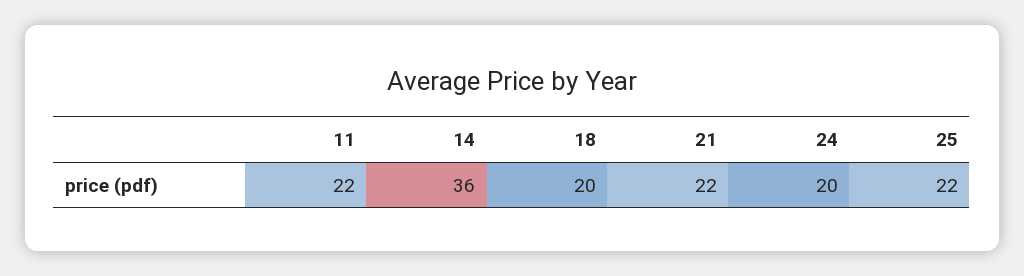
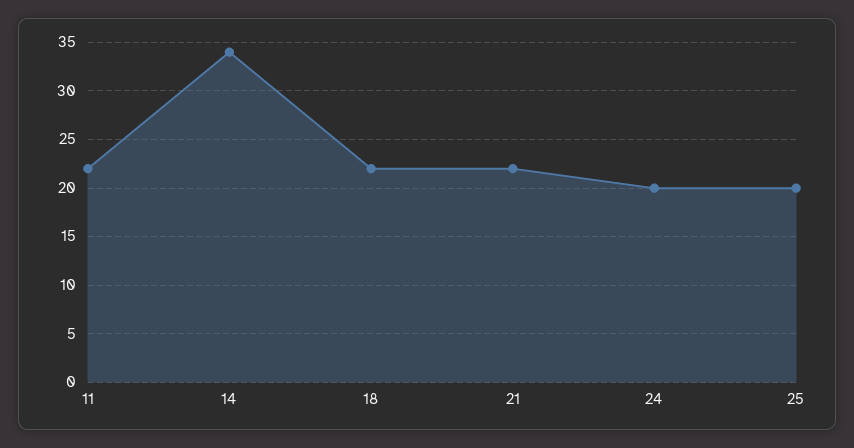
  {
    "11": 22,
-   "14": 36,
+   "14": 34,
-   "18": 20,
+   "18": 22,
    "21": 22,
    "24": 20,
-   "25": 22
+   "25": 20
  }

